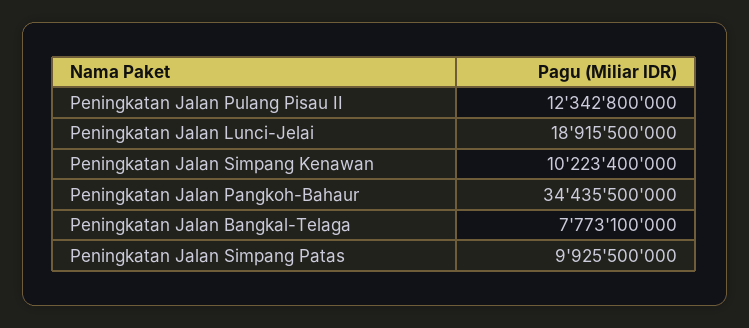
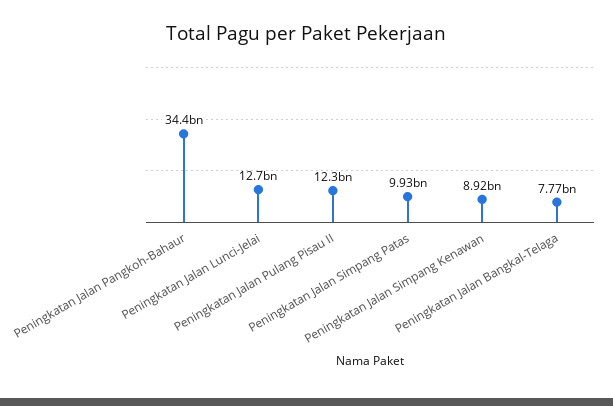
  {
    "Peningkatan Jalan Pulang Pisau II": 12342800000,
-   "Peningkatan Jalan Lunci-Jelai": 18915500000,
+   "Peningkatan Jalan Lunci-Jelai": 12700000000,
-   "Peningkatan Jalan Simpang Kenawan": 10223400000,
+   "Peningkatan Jalan Simpang Kenawan": 8920000000,
    "Peningkatan Jalan Pangkoh-Bahaur": 34435500000,
    "Peningkatan Jalan Bangkal-Telaga": 7773100000,
    "Peningkatan Jalan Simpang Patas": 9925500000
  }

